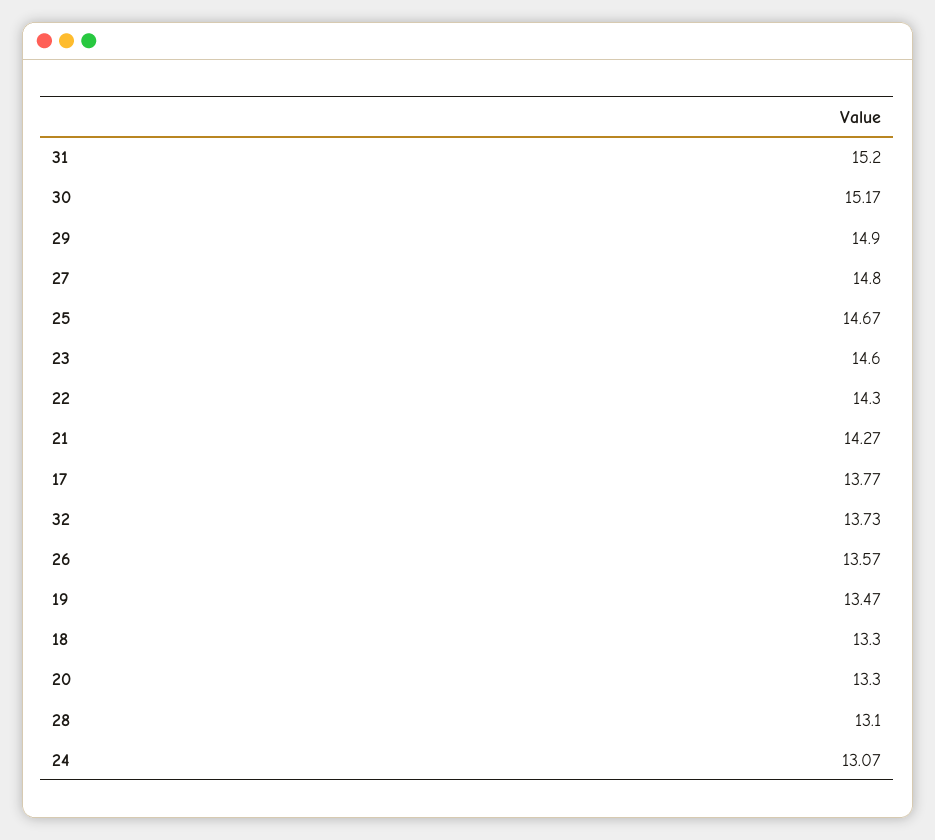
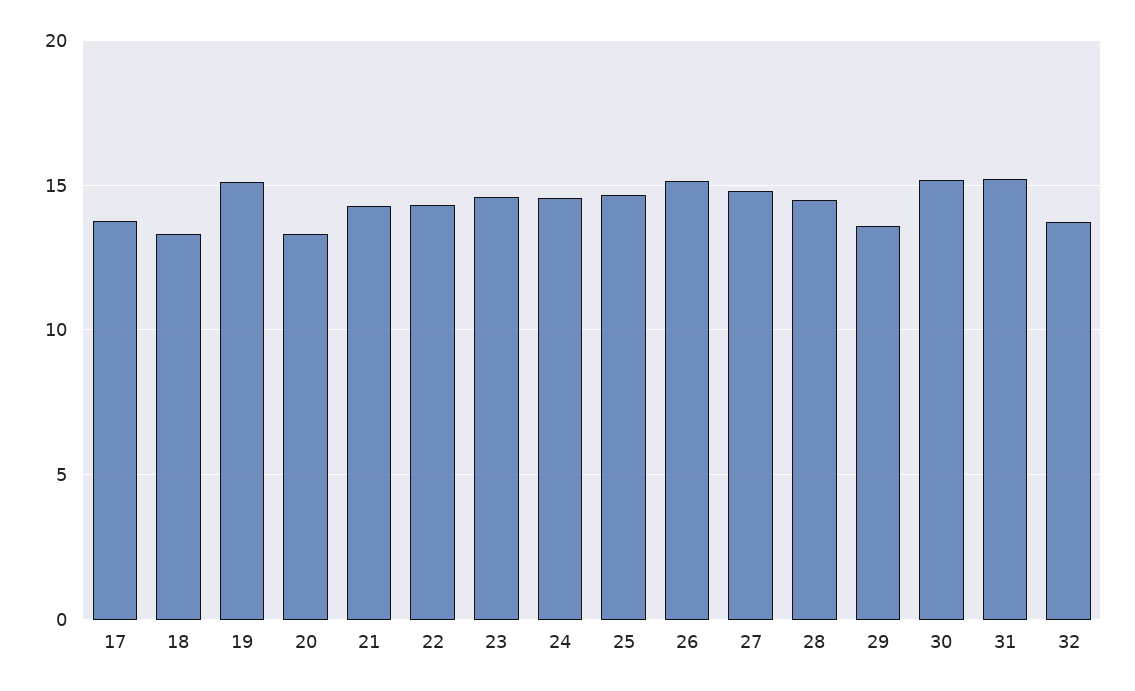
  {
    "31": 15.2,
    "30": 15.17,
-   "29": 14.9,
+   "29": 13.5,
    "27": 14.8,
    "25": 14.67,
    "23": 14.6,
    "22": 14.3,
    "21": 14.27,
    "17": 13.77,
    "32": 13.73,
-   "26": 13.57,
+   "26": 15,
-   "19": 13.47,
+   "19": 15,
    "18": 13.3,
    "20": 13.3,
-   "28": 13.1,
+   "28": 14.5,
-   "24": 13.07
+   "24": 14.5
  }

